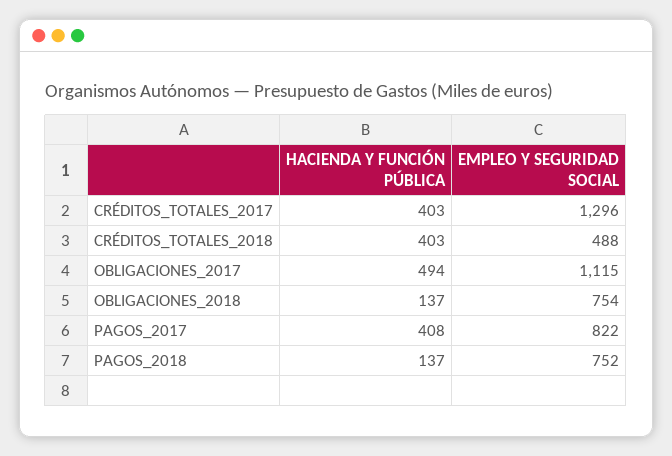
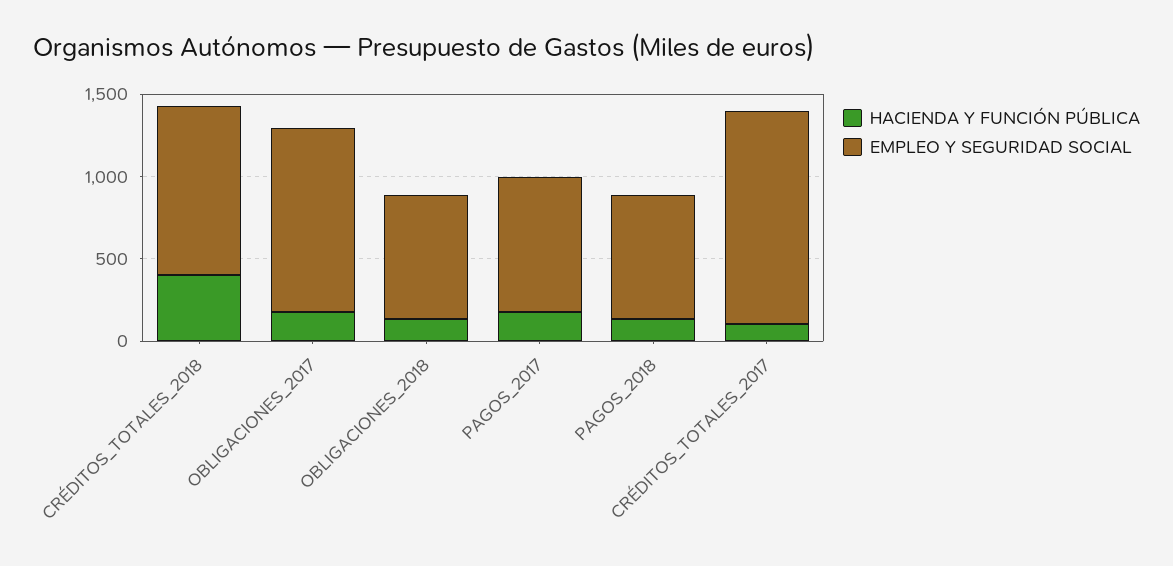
  {
    "HACIENDA Y FUNCIÓN PÚBLICA": {
-     "CRÉDITOS_TOTALES_2017": 403,
+     "CRÉDITOS_TOTALES_2017": 100,
      "CRÉDITOS_TOTALES_2018": 403,
-     "OBLIGACIONES_2017": 494,
+     "OBLIGACIONES_2017": 200,
      "OBLIGACIONES_2018": 137,
-     "PAGOS_2017": 408,
+     "PAGOS_2017": 200,
      "PAGOS_2018": 137
    },
    "EMPLEO Y SEGURIDAD SOCIAL": {
      "CRÉDITOS_TOTALES_2017": 1296,
-     "CRÉDITOS_TOTALES_2018": 488,
+     "CRÉDITOS_TOTALES_2018": 1000,
      "OBLIGACIONES_2017": 1115,
      "OBLIGACIONES_2018": 754,
      "PAGOS_2017": 822,
      "PAGOS_2018": 752
    }
  }

